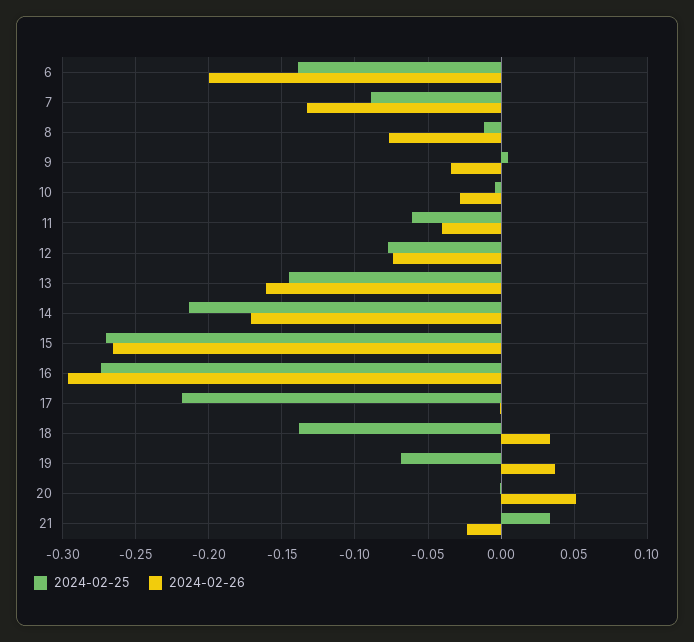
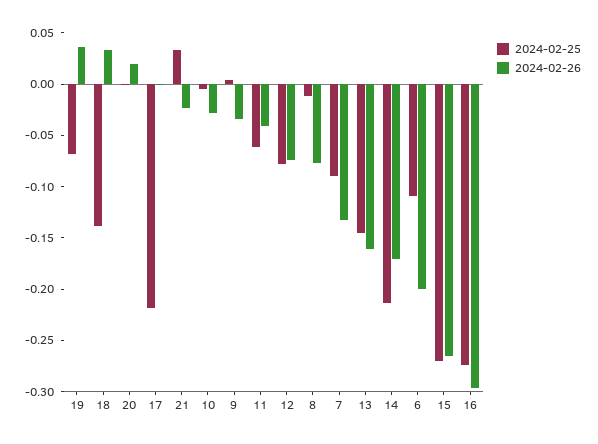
  {
    "2024-02-25": {
-     "6": -0.14,
+     "6": -0.11,
      "7": -0.09,
      "8": -0.01,
      "9": 0.005,
      "10": -0.005,
      "11": -0.06,
      "12": -0.08,
      "13": -0.145,
      "14": -0.215,
      "15": -0.27,
      "16": -0.275,
      "17": -0.22,
      "18": -0.14,
      "19": -0.07,
      "20": 0,
      "21": 0.035
    },
    "2024-02-26": {
      "6": -0.2,
      "7": -0.135,
      "8": -0.075,
      "9": -0.035,
      "10": -0.03,
      "11": -0.04,
      "12": -0.075,
      "13": -0.16,
      "14": -0.17,
      "15": -0.265,
      "16": -0.295,
      "17": 0,
      "18": 0.035,
      "19": 0.035,
-     "20": 0.05,
+     "20": 0.02,
      "21": -0.025
    }
  }

